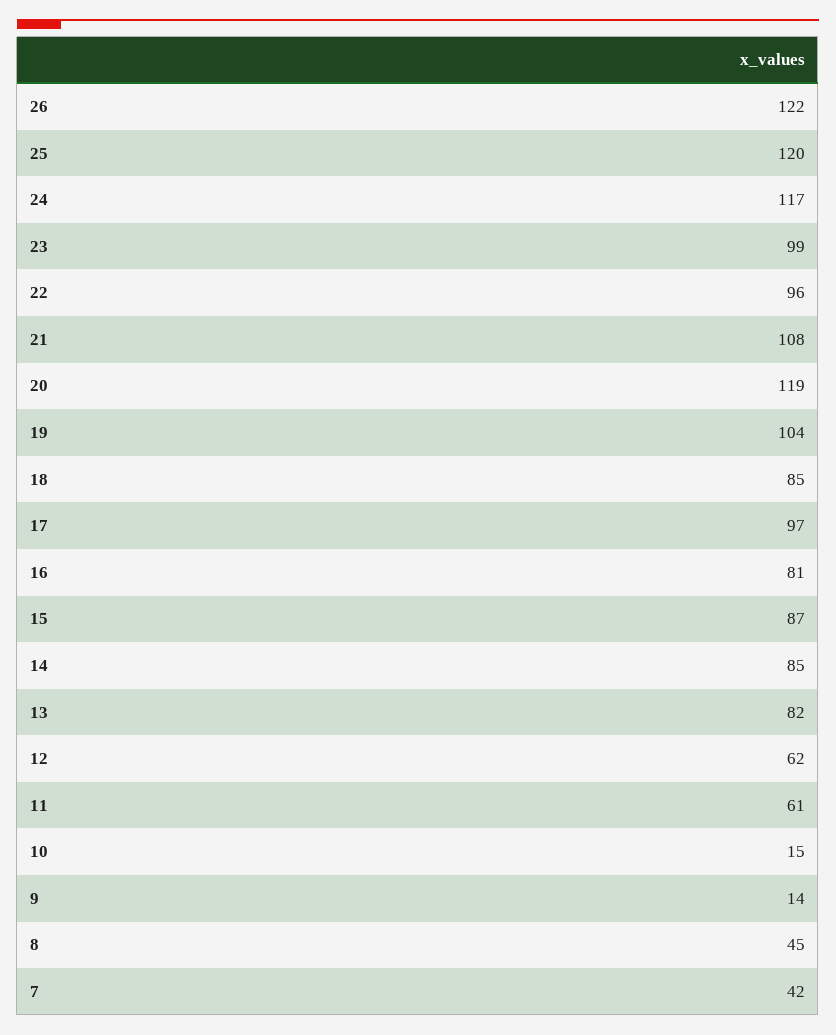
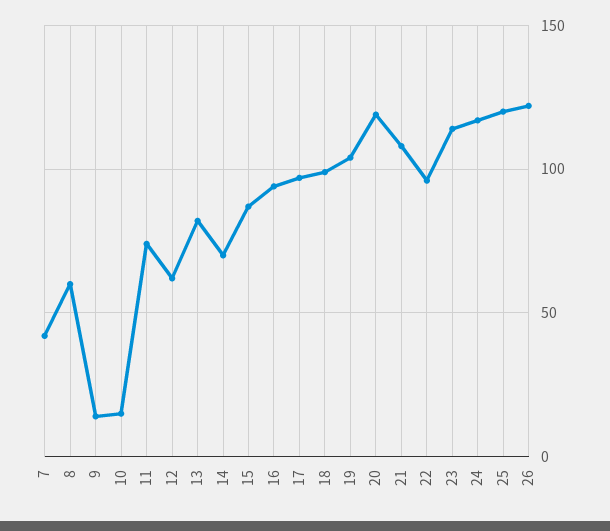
  {
    "26": 122,
    "25": 120,
    "24": 117,
-   "23": 99,
+   "23": 115,
    "22": 96,
    "21": 108,
    "20": 119,
    "19": 104,
-   "18": 85,
+   "18": 100,
    "17": 97,
-   "16": 81,
+   "16": 95,
    "15": 87,
-   "14": 85,
+   "14": 70,
    "13": 82,
    "12": 62,
-   "11": 61,
+   "11": 75,
    "10": 15,
    "9": 14,
-   "8": 45,
+   "8": 60,
    "7": 42
  }

